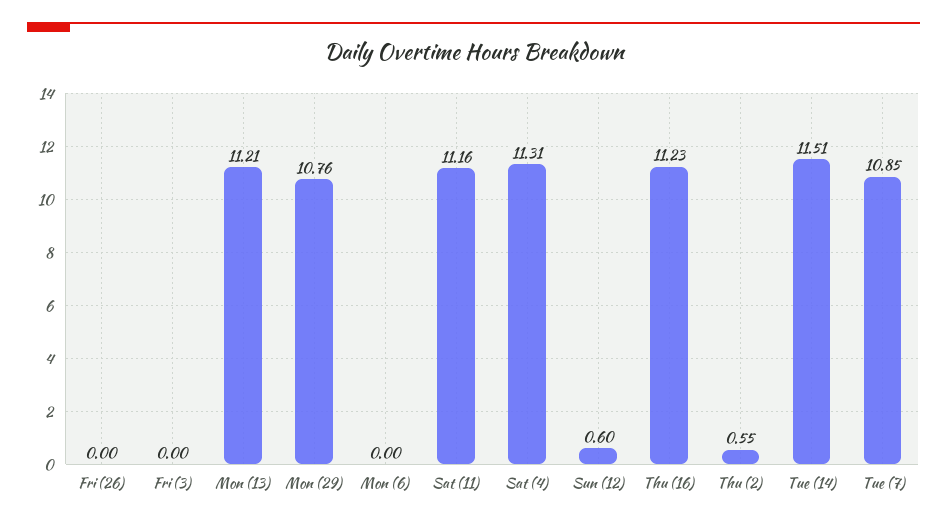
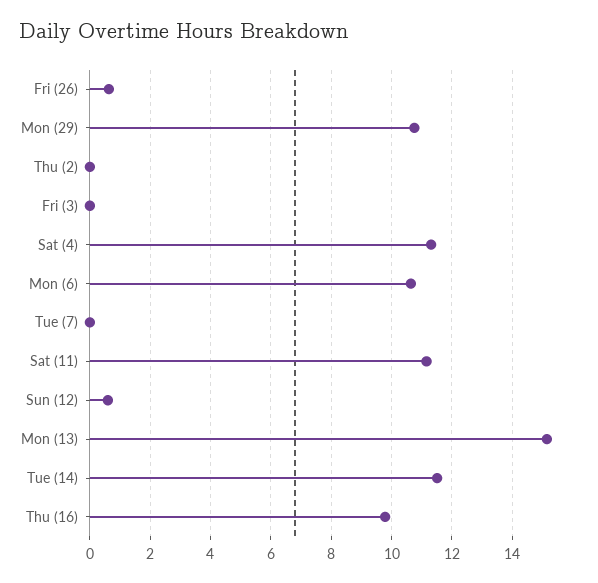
  {
-   "Fri (26)": 0,
+   "Fri (26)": 0.6,
    "Fri (3)": 0,
-   "Mon (13)": 11.21,
+   "Mon (13)": 15.2,
    "Mon (29)": 10.76,
-   "Mon (6)": 0,
+   "Mon (6)": 10.6,
    "Sat (11)": 11.16,
    "Sat (4)": 11.31,
    "Sun (12)": 0.6,
-   "Thu (16)": 11.23,
+   "Thu (16)": 9.8,
-   "Thu (2)": 0.55,
+   "Thu (2)": 0,
    "Tue (14)": 11.51,
-   "Tue (7)": 10.85
+   "Tue (7)": 0
  }

